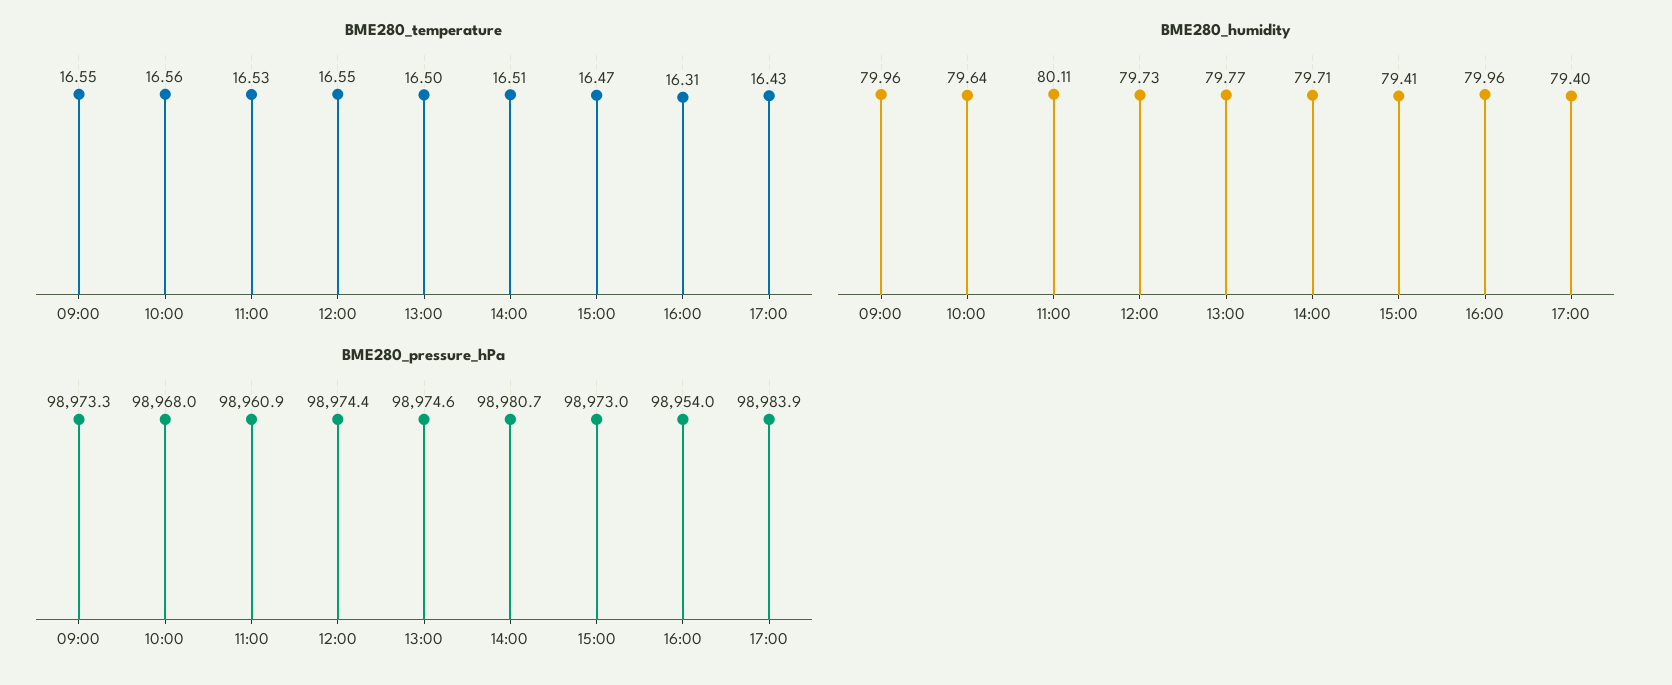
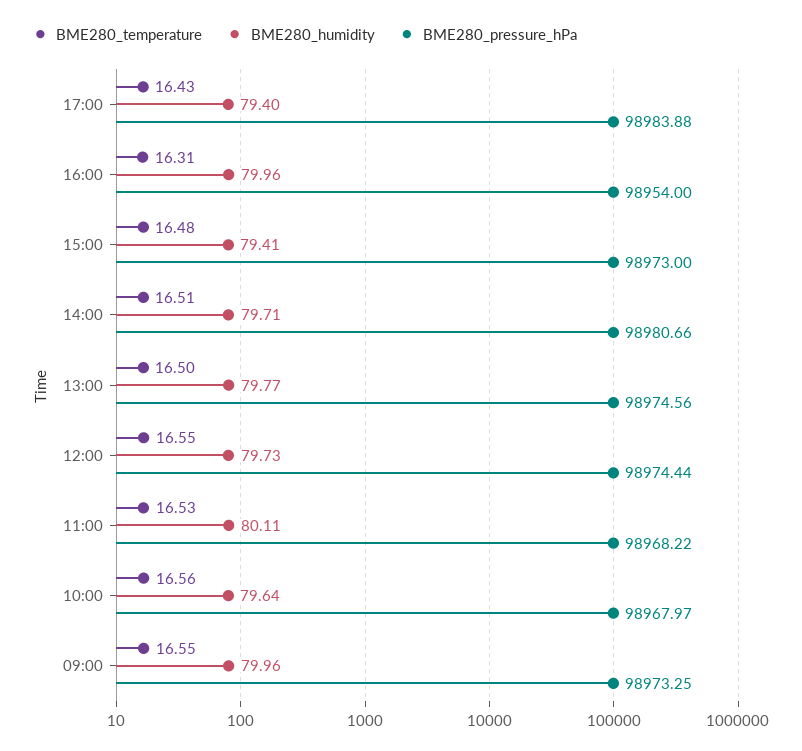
  {
    "BME280_temperature": {
      "09:00": 16.55,
      "10:00": 16.56,
      "11:00": 16.53,
      "12:00": 16.55,
      "13:00": 16.5,
      "14:00": 16.51,
-     "15:00": 16.47,
+     "15:00": 16.48,
      "16:00": 16.31,
      "17:00": 16.43
    },
    "BME280_humidity": {
      "09:00": 79.96,
      "10:00": 79.64,
      "11:00": 80.11,
      "12:00": 79.73,
      "13:00": 79.77,
      "14:00": 79.71,
      "15:00": 79.41,
      "16:00": 79.96,
      "17:00": 79.4
    },
    "BME280_pressure_hPa": {
      "09:00": 98973.25,
      "10:00": 98967.97,
-     "11:00": 98960.9,
+     "11:00": 98968.22,
      "12:00": 98974.44,
      "13:00": 98974.56,
      "14:00": 98980.66,
      "15:00": 98973,
      "16:00": 98954,
      "17:00": 98983.88
    }
  }

